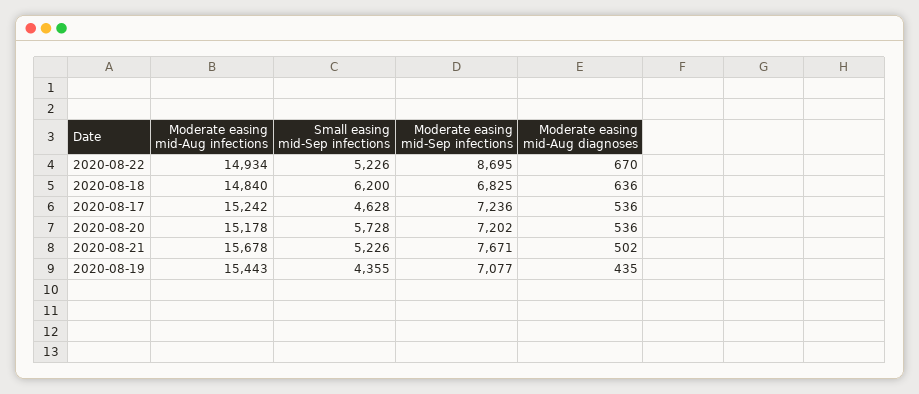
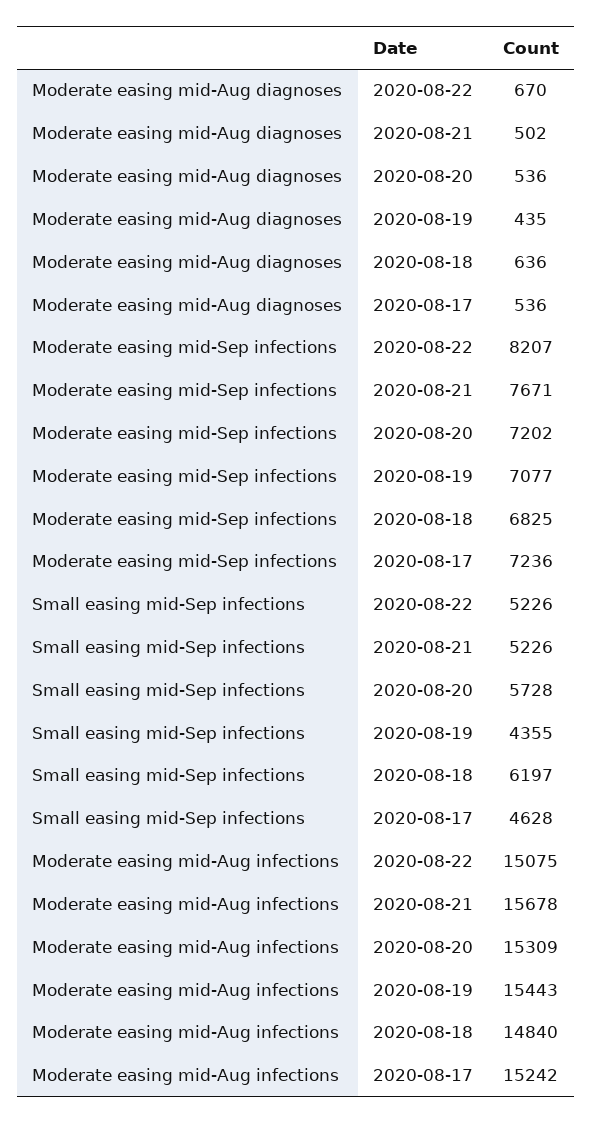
  {
    "Moderate easing mid-Aug infections": {
-     "2020-08-22": 14934,
+     "2020-08-22": 15075,
      "2020-08-18": 14840,
      "2020-08-17": 15242,
-     "2020-08-20": 15178,
+     "2020-08-20": 15309,
      "2020-08-21": 15678,
      "2020-08-19": 15443
    },
    "Small easing mid-Sep infections": {
      "2020-08-22": 5226,
-     "2020-08-18": 6200,
+     "2020-08-18": 6197,
      "2020-08-17": 4628,
      "2020-08-20": 5728,
      "2020-08-21": 5226,
      "2020-08-19": 4355
    },
    "Moderate easing mid-Sep infections": {
-     "2020-08-22": 8695,
+     "2020-08-22": 8207,
      "2020-08-18": 6825,
      "2020-08-17": 7236,
      "2020-08-20": 7202,
      "2020-08-21": 7671,
      "2020-08-19": 7077
    },
    "Moderate easing mid-Aug diagnoses": {
      "2020-08-22": 670,
      "2020-08-18": 636,
      "2020-08-17": 536,
      "2020-08-20": 536,
      "2020-08-21": 502,
      "2020-08-19": 435
    }
  }

